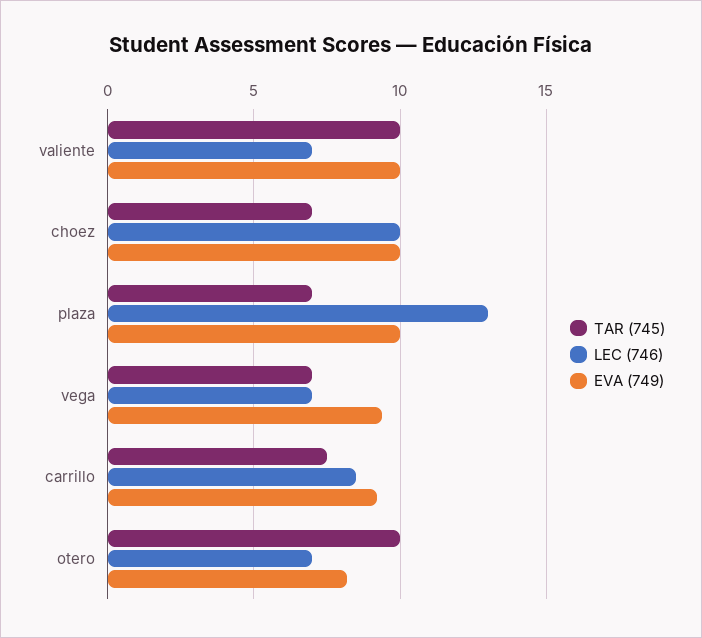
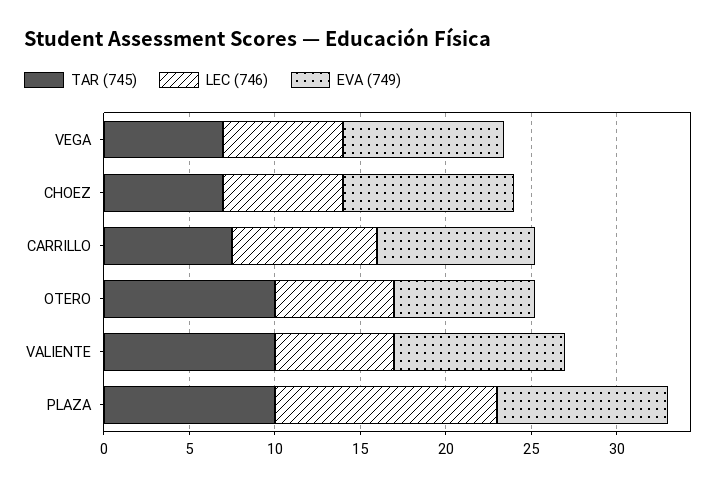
  {
    "TAR (745)": {
      "valiente": 10,
      "choez": 7,
-     "plaza": 7,
+     "plaza": 10,
      "vega": 7,
      "carrillo": 7.5,
      "otero": 10
    },
    "LEC (746)": {
      "valiente": 7,
-     "choez": 10,
+     "choez": 7,
      "plaza": 13,
      "vega": 7,
      "carrillo": 8.5,
      "otero": 7
    },
    "EVA (749)": {
      "valiente": 10,
      "choez": 10,
      "plaza": 10,
      "vega": 9.5,
      "carrillo": 9,
      "otero": 8
    }
  }

